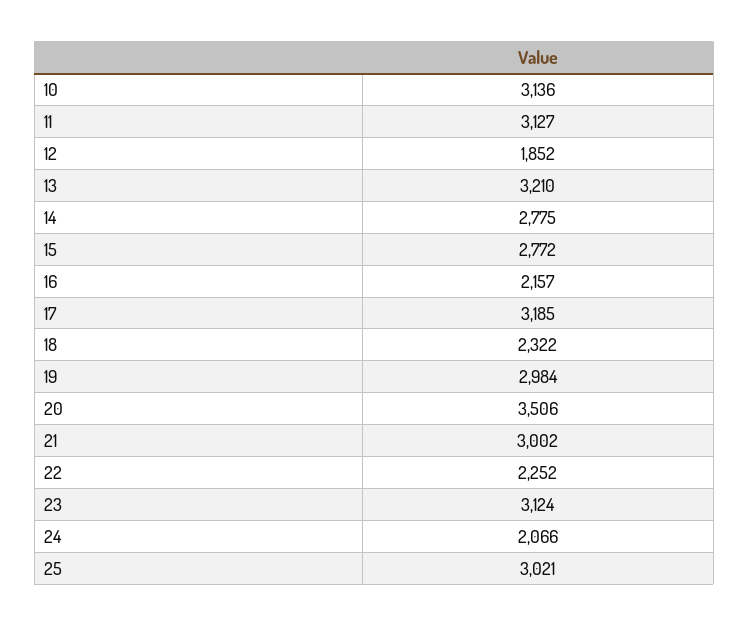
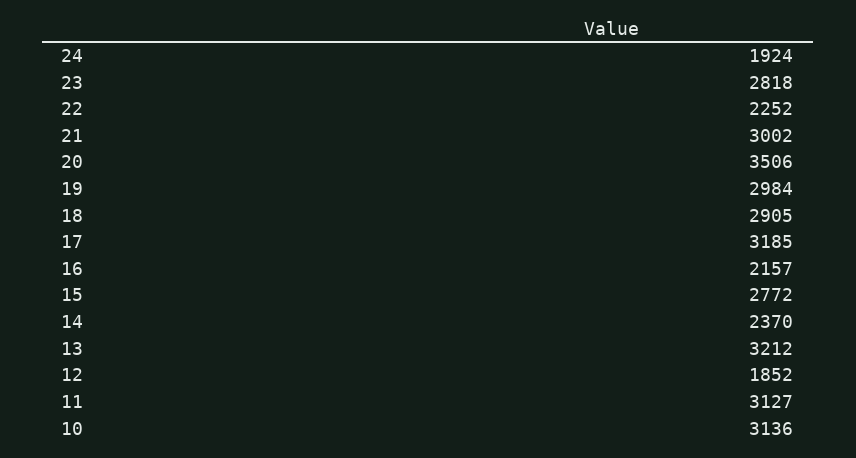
  {
    "10": 3136,
    "11": 3127,
    "12": 1852,
-   "13": 3210,
+   "13": 3212,
-   "14": 2775,
+   "14": 2370,
    "15": 2772,
    "16": 2157,
    "17": 3185,
-   "18": 2322,
+   "18": 2905,
    "19": 2984,
    "20": 3506,
    "21": 3002,
    "22": 2252,
-   "23": 3124,
+   "23": 2818,
-   "24": 2066,
+   "24": 1924
-   "25": 3021
  }

